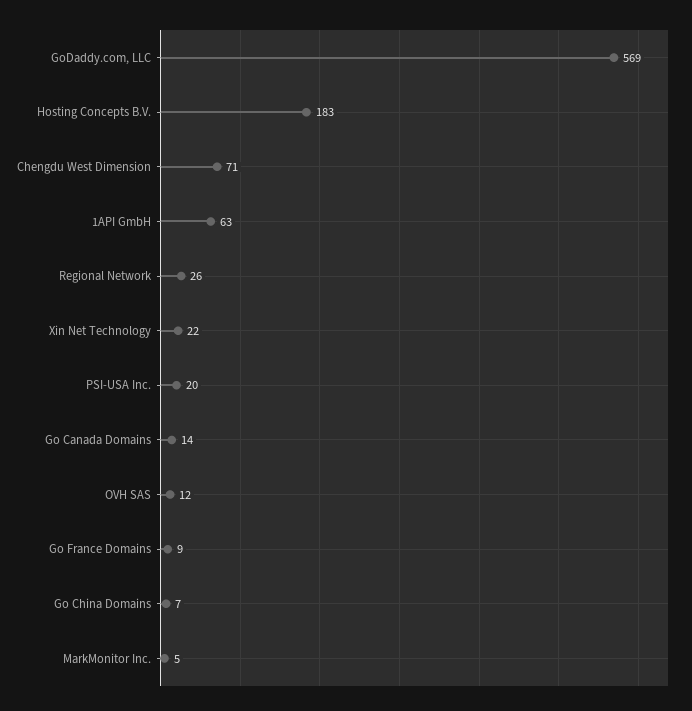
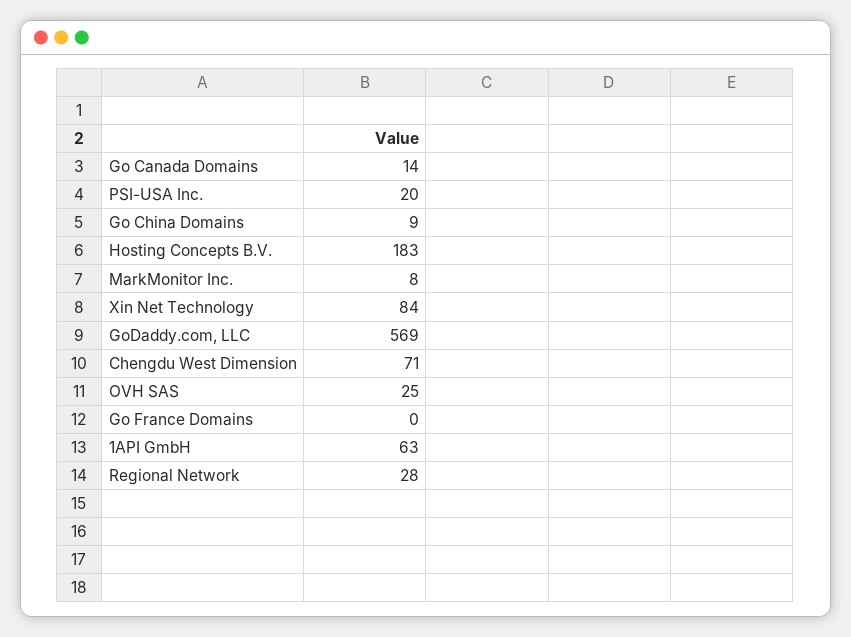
  {
    "GoDaddy.com, LLC": 569,
    "Hosting Concepts B.V.": 183,
    "Chengdu West Dimension": 71,
    "1API GmbH": 63,
-   "Regional Network": 26,
+   "Regional Network": 28,
-   "Xin Net Technology": 22,
+   "Xin Net Technology": 84,
    "PSI-USA Inc.": 20,
    "Go Canada Domains": 14,
-   "OVH SAS": 12,
+   "OVH SAS": 25,
-   "Go France Domains": 9,
+   "Go France Domains": 0,
-   "Go China Domains": 7,
+   "Go China Domains": 9,
-   "MarkMonitor Inc.": 5
+   "MarkMonitor Inc.": 8
  }

